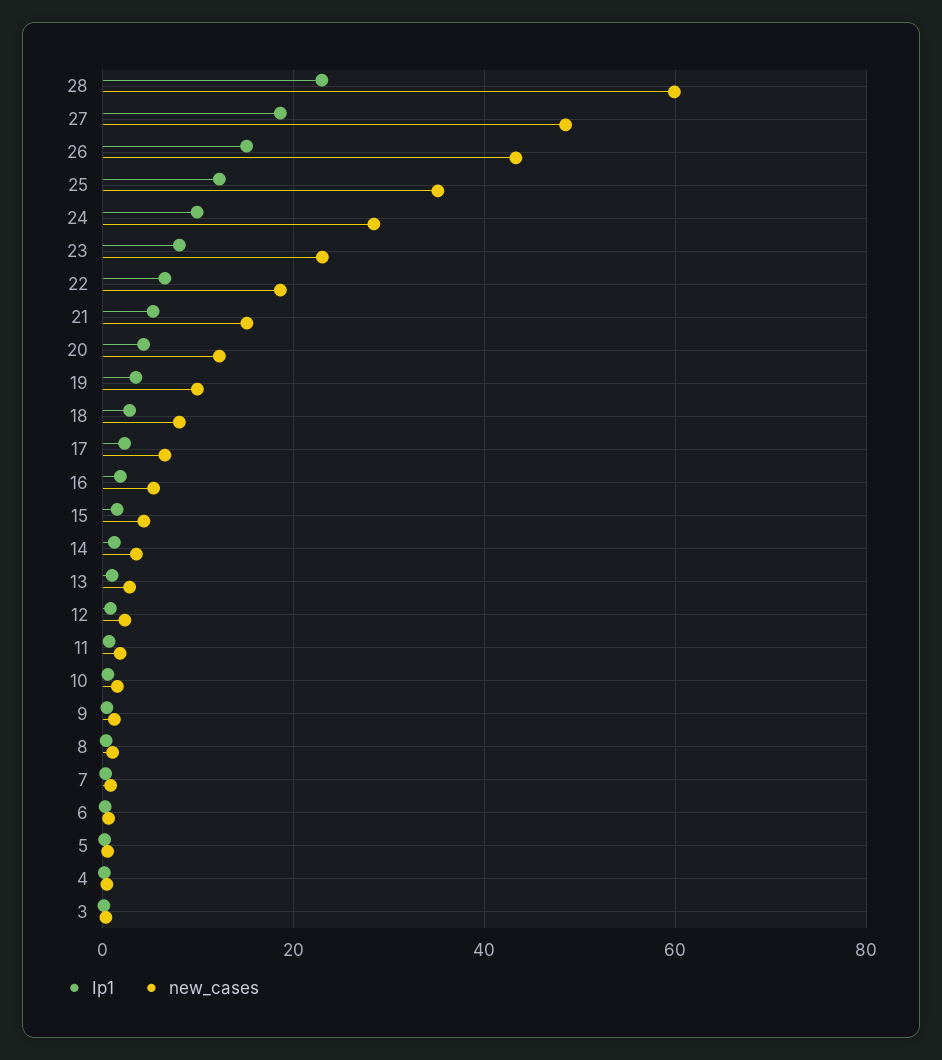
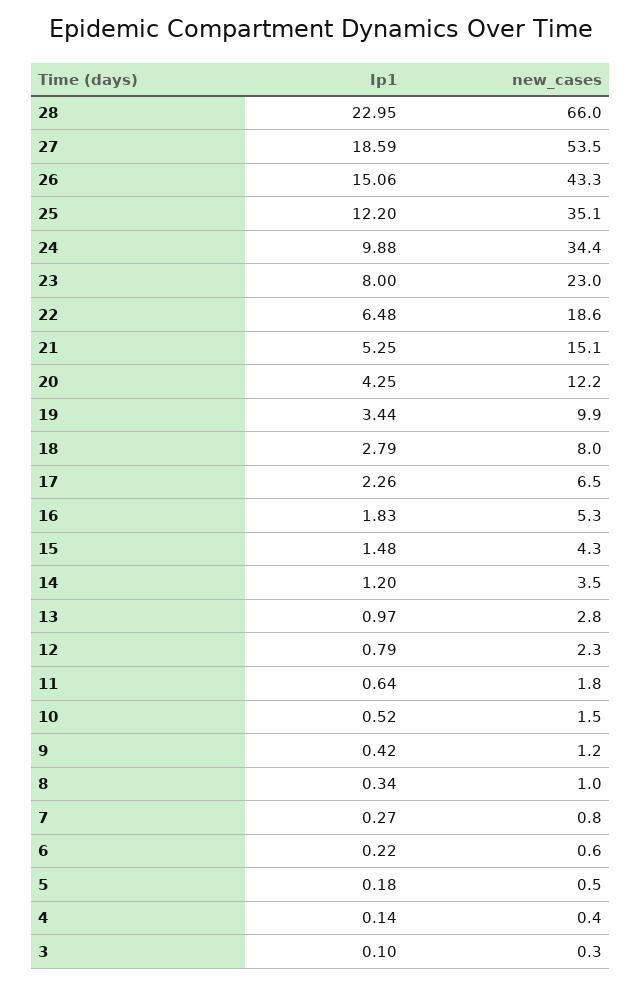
  {
    "Ip1": {
      "28": 22.95,
      "27": 18.59,
      "26": 15.06,
      "25": 12.2,
      "24": 9.88,
      "23": 8,
      "22": 6.48,
      "21": 5.25,
      "20": 4.25,
      "19": 3.44,
      "18": 2.79,
      "17": 2.26,
      "16": 1.83,
      "15": 1.48,
      "14": 1.2,
      "13": 0.97,
      "12": 0.79,
      "11": 0.64,
      "10": 0.52,
      "9": 0.42,
      "8": 0.34,
      "7": 0.27,
      "6": 0.22,
      "5": 0.18,
      "4": 0.14,
      "3": 0.1
    },
    "new_cases": {
-     "28": 60,
+     "28": 66,
-     "27": 48,
+     "27": 53.5,
      "26": 43.3,
      "25": 35.1,
-     "24": 28,
+     "24": 34.4,
      "23": 23,
      "22": 18.6,
      "21": 15.1,
      "20": 12.2,
      "19": 9.9,
      "18": 8,
      "17": 6.5,
      "16": 5.3,
      "15": 4.3,
      "14": 3.5,
      "13": 2.8,
      "12": 2.3,
      "11": 1.8,
      "10": 1.5,
      "9": 1.2,
      "8": 1,
      "7": 0.8,
      "6": 0.6,
      "5": 0.5,
      "4": 0.4,
      "3": 0.3
    }
  }

